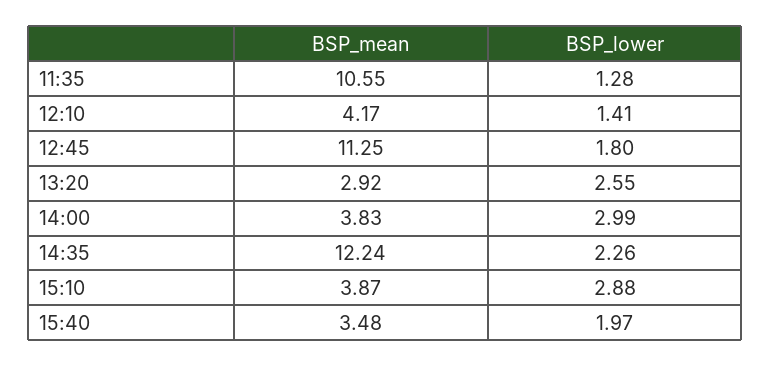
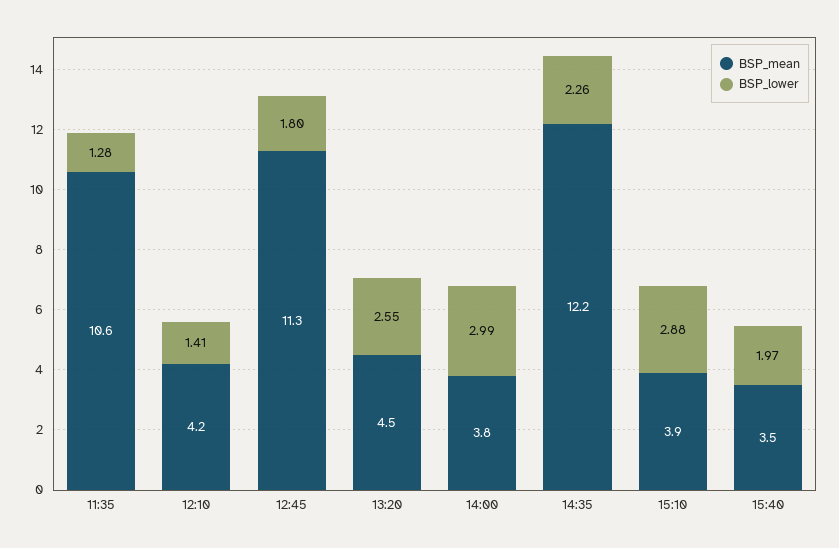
  {
    "BSP_mean": {
      "11:35": 10.55,
      "12:10": 4.17,
      "12:45": 11.25,
-     "13:20": 2.92,
+     "13:20": 4.5,
      "14:00": 3.83,
      "14:35": 12.24,
      "15:10": 3.87,
      "15:40": 3.48
    },
    "BSP_lower": {
      "11:35": 1.28,
      "12:10": 1.41,
      "12:45": 1.8,
      "13:20": 2.55,
      "14:00": 2.99,
      "14:35": 2.26,
      "15:10": 2.88,
      "15:40": 1.97
    }
  }

